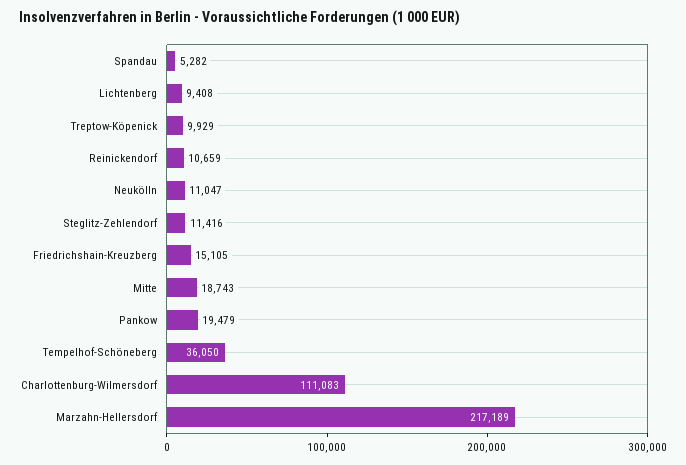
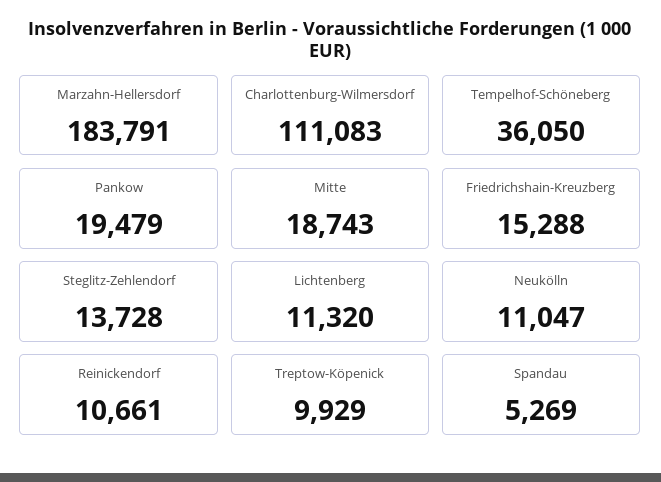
  {
-   "Spandau": 5282,
+   "Spandau": 5269,
-   "Lichtenberg": 9408,
+   "Lichtenberg": 11320,
    "Treptow-Köpenick": 9929,
-   "Reinickendorf": 10659,
+   "Reinickendorf": 10661,
    "Neukölln": 11047,
-   "Steglitz-Zehlendorf": 11416,
+   "Steglitz-Zehlendorf": 13728,
-   "Friedrichshain-Kreuzberg": 15105,
+   "Friedrichshain-Kreuzberg": 15288,
    "Mitte": 18743,
    "Pankow": 19479,
    "Tempelhof-Schöneberg": 36050,
    "Charlottenburg-Wilmersdorf": 111083,
-   "Marzahn-Hellersdorf": 217189
+   "Marzahn-Hellersdorf": 183791
  }

